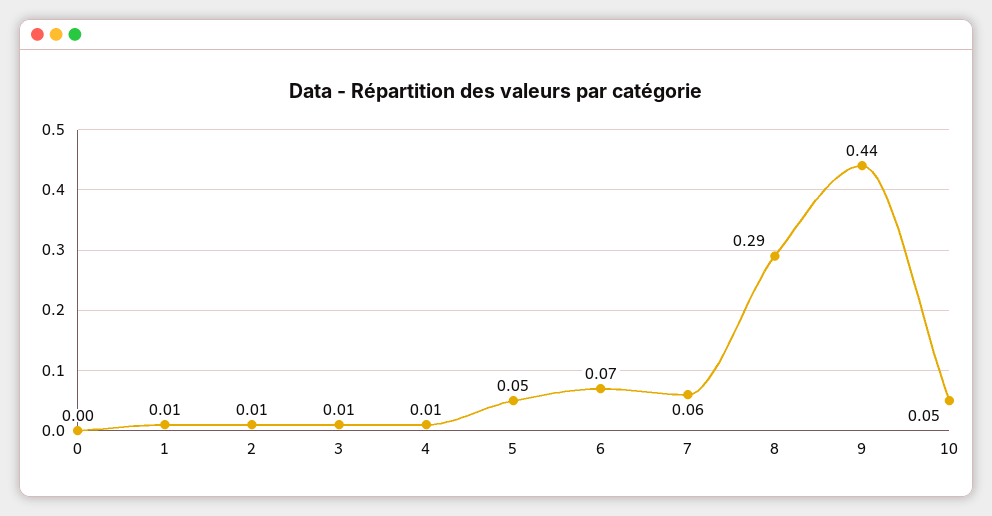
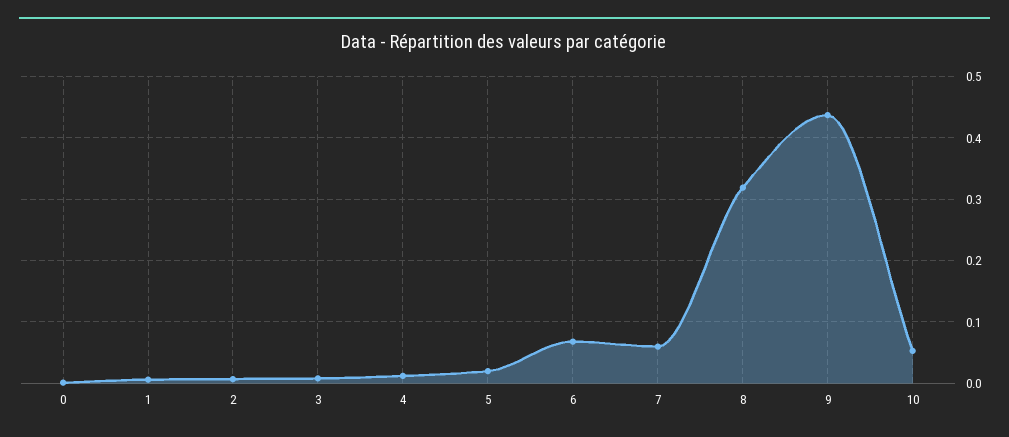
  {
    "0": 0,
    "1": 0.01,
    "2": 0.01,
    "3": 0.01,
    "4": 0.01,
-   "5": 0.05,
+   "5": 0.02,
    "6": 0.07,
    "7": 0.06,
-   "8": 0.29,
+   "8": 0.32,
    "9": 0.44,
    "10": 0.05
  }

